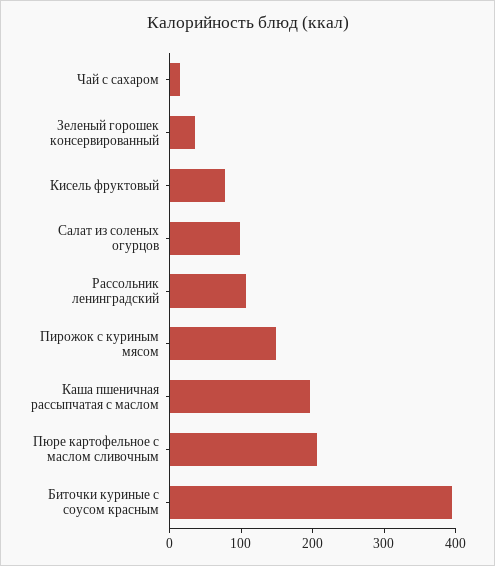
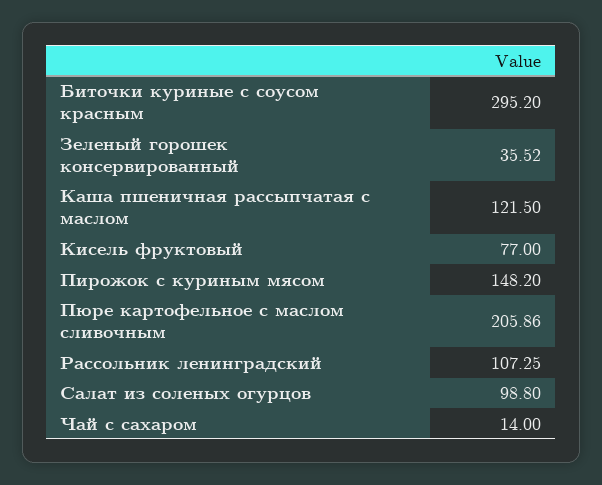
  {
    "Чай с сахаром": 14,
    "Зеленый горошек консервированный": 35.52,
    "Кисель фруктовый": 77,
    "Салат из соленых огурцов": 98.8,
    "Рассольник ленинградский": 107.25,
    "Пирожок с куриным мясом": 148.2,
-   "Каша пшеничная рассыпчатая с маслом": 200,
+   "Каша пшеничная рассыпчатая с маслом": 121.5,
    "Пюре картофельное с маслом сливочным": 205.86,
-   "Биточки куриные с соусом красным": 400
+   "Биточки куриные с соусом красным": 295.2
  }

